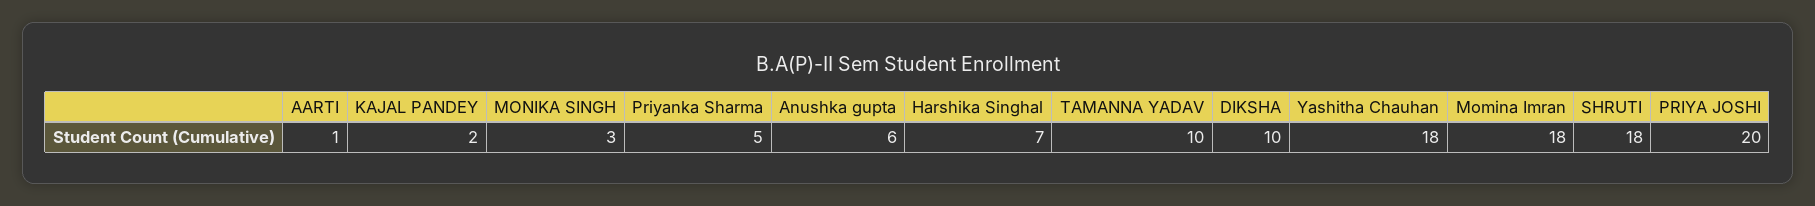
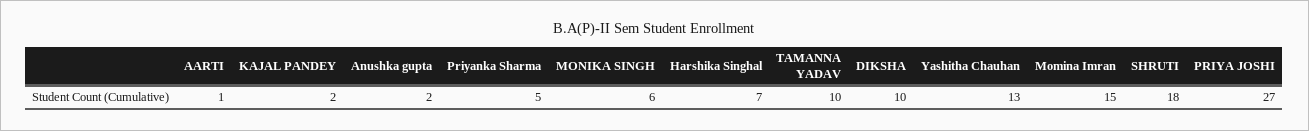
  {
    "AARTI": 1,
    "KAJAL PANDEY": 2,
-   "MONIKA SINGH": 3,
+   "MONIKA SINGH": 6,
    "Priyanka Sharma": 5,
-   "Anushka gupta": 6,
+   "Anushka gupta": 2,
    "Harshika Singhal": 7,
    "TAMANNA YADAV": 10,
    "DIKSHA": 10,
-   "Yashitha Chauhan": 18,
+   "Yashitha Chauhan": 13,
-   "Momina Imran": 18,
+   "Momina Imran": 15,
    "SHRUTI": 18,
-   "PRIYA JOSHI": 20
+   "PRIYA JOSHI": 27
  }

